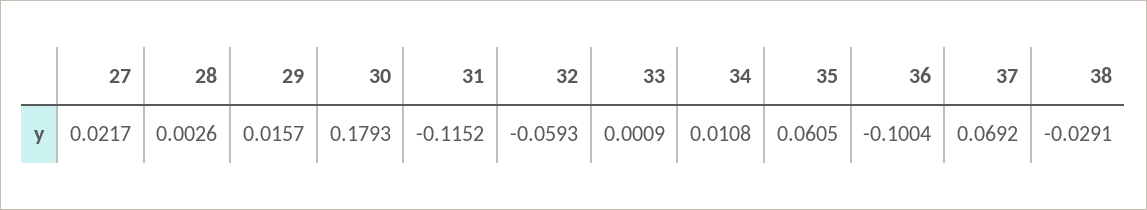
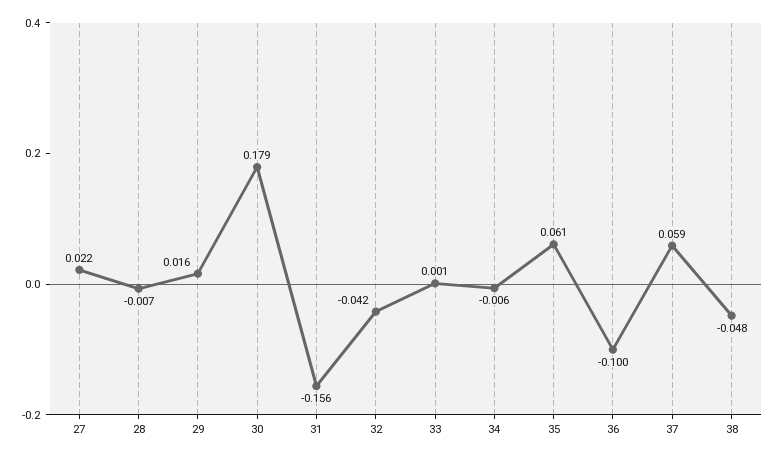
  {
    "27": 0.0217,
-   "28": 0.0026,
+   "28": -0.007,
    "29": 0.0157,
    "30": 0.1793,
-   "31": -0.1152,
+   "31": -0.156,
-   "32": -0.0593,
+   "32": -0.042,
    "33": 0.0009,
-   "34": 0.0108,
+   "34": -0.006,
    "35": 0.0605,
    "36": -0.1004,
-   "37": 0.0692,
+   "37": 0.059,
-   "38": -0.0291
+   "38": -0.048
  }

